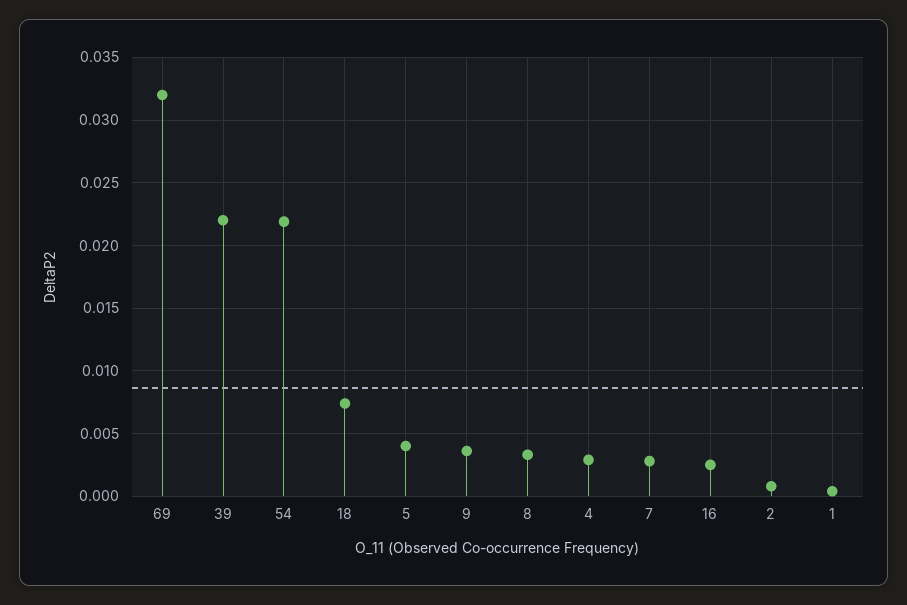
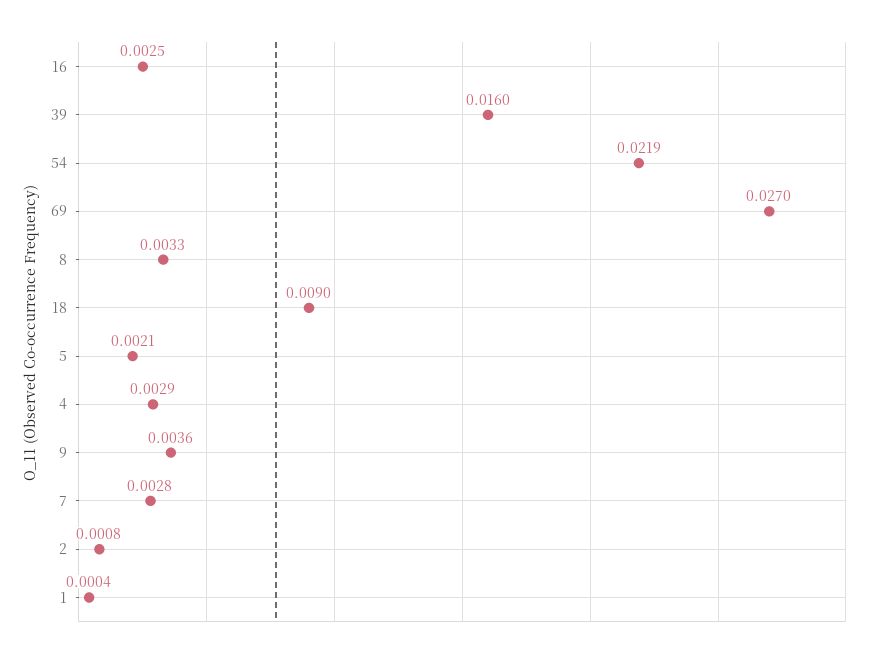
  {
-   "69": 0.032,
+   "69": 0.027,
-   "39": 0.022,
+   "39": 0.016,
    "54": 0.0219,
-   "18": 0.0075,
+   "18": 0.009,
-   "5": 0.004,
+   "5": 0.0021,
    "9": 0.0036,
    "8": 0.0033,
    "4": 0.0029,
    "7": 0.0028,
    "16": 0.0025,
    "2": 0.0008,
    "1": 0.0004
  }

